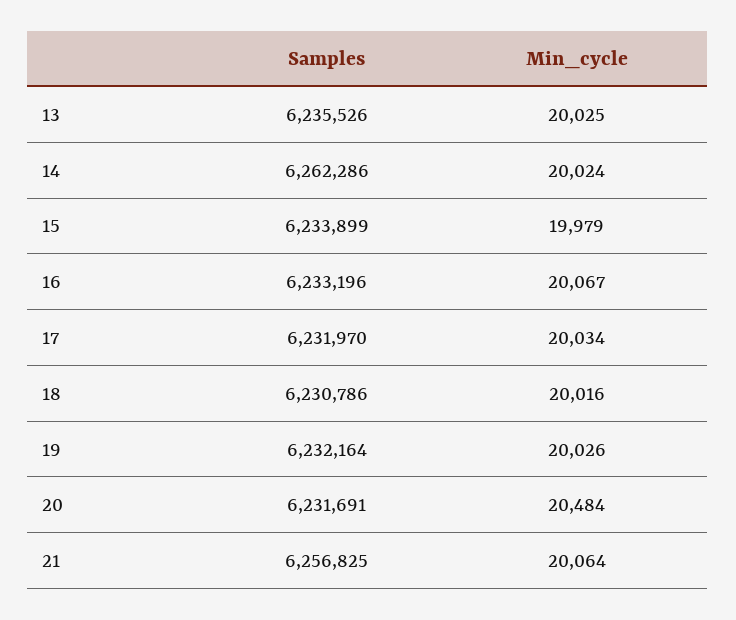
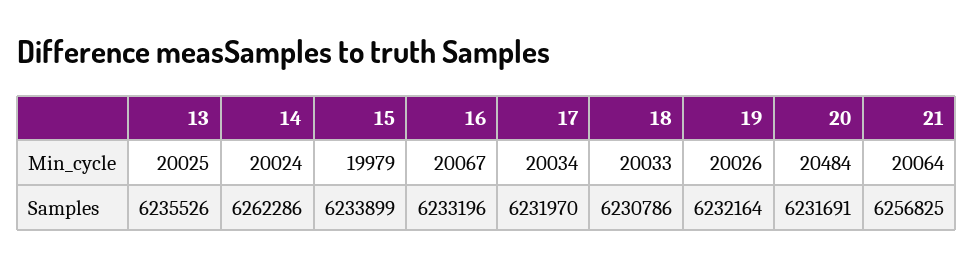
  {
    "Samples": {
      "13": 6235526,
      "14": 6262286,
      "15": 6233899,
      "16": 6233196,
      "17": 6231970,
      "18": 6230786,
      "19": 6232164,
      "20": 6231691,
      "21": 6256825
    },
    "Min_cycle": {
      "13": 20025,
      "14": 20024,
      "15": 19979,
      "16": 20067,
      "17": 20034,
-     "18": 20016,
+     "18": 20033,
      "19": 20026,
      "20": 20484,
      "21": 20064
    }
  }

